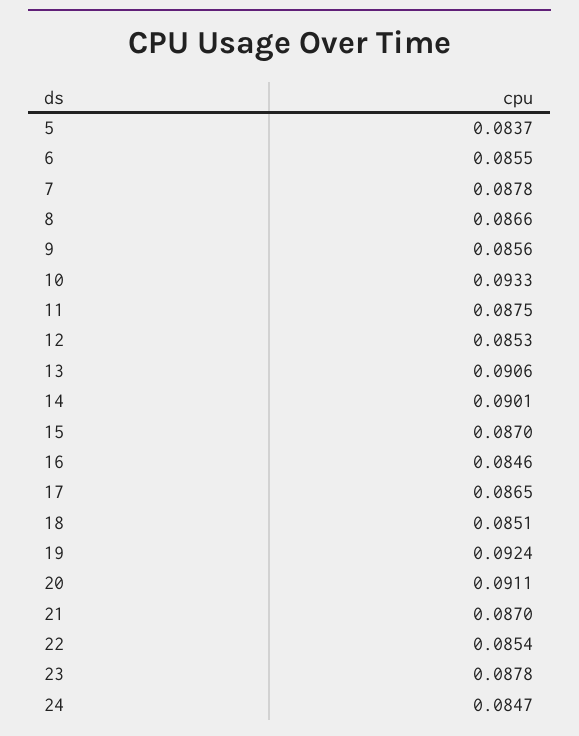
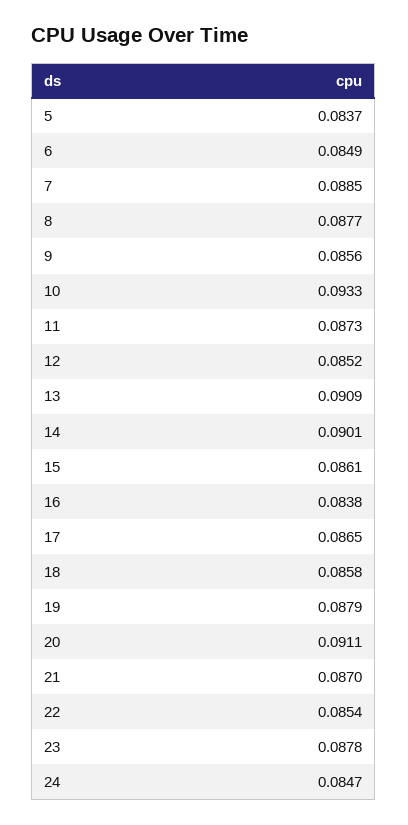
  {
    "5": 0.0837,
-   "6": 0.0855,
+   "6": 0.0849,
-   "7": 0.0878,
+   "7": 0.0885,
-   "8": 0.0866,
+   "8": 0.0877,
    "9": 0.0856,
    "10": 0.0933,
-   "11": 0.0875,
+   "11": 0.0873,
-   "12": 0.0853,
+   "12": 0.0852,
-   "13": 0.0906,
+   "13": 0.0909,
    "14": 0.0901,
-   "15": 0.087,
+   "15": 0.0861,
-   "16": 0.0846,
+   "16": 0.0838,
    "17": 0.0865,
-   "18": 0.0851,
+   "18": 0.0858,
-   "19": 0.0924,
+   "19": 0.0879,
    "20": 0.0911,
    "21": 0.087,
    "22": 0.0854,
    "23": 0.0878,
    "24": 0.0847
  }

